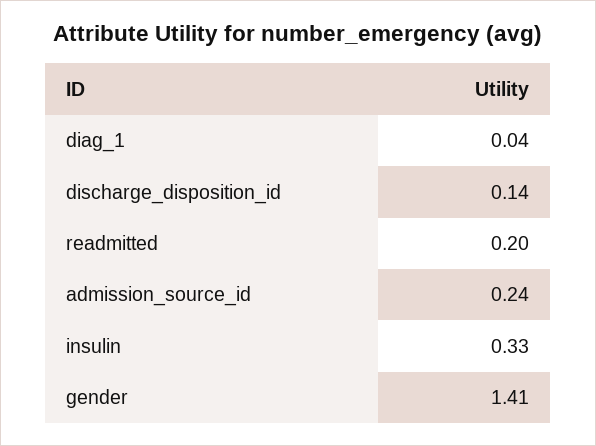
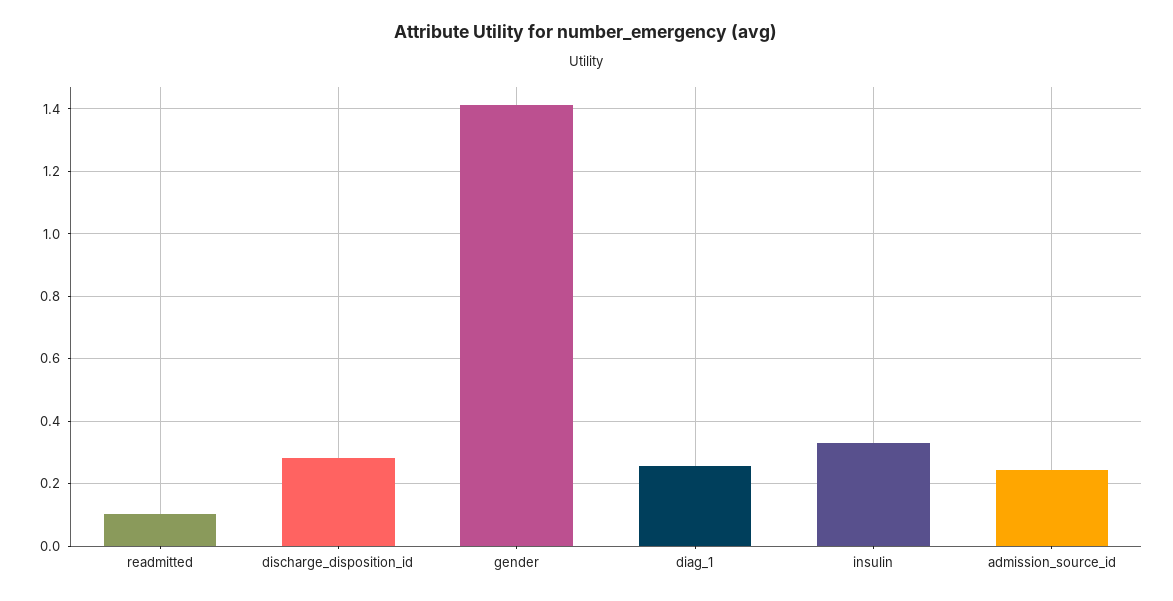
  {
-   "diag_1": 0.04,
+   "diag_1": 0.26,
-   "discharge_disposition_id": 0.14,
+   "discharge_disposition_id": 0.28,
-   "readmitted": 0.2,
+   "readmitted": 0.1,
    "admission_source_id": 0.24,
    "insulin": 0.33,
    "gender": 1.41
  }

